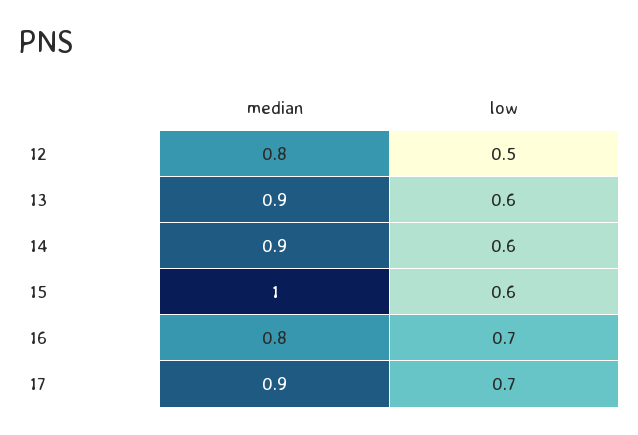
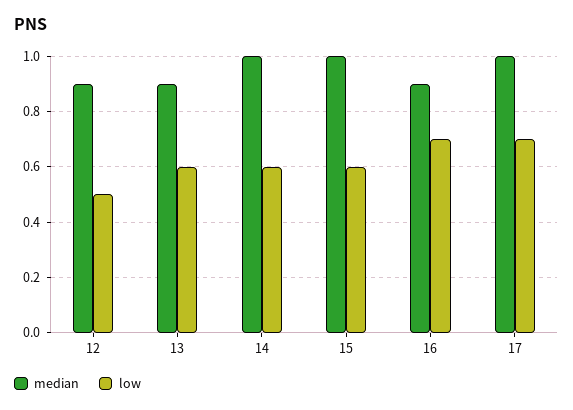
  {
    "median": {
-     "12": 0.8,
+     "12": 0.9,
      "13": 0.9,
-     "14": 0.9,
+     "14": 1,
      "15": 1,
-     "16": 0.8,
+     "16": 0.9,
-     "17": 0.9
+     "17": 1
    },
    "low": {
      "12": 0.5,
      "13": 0.6,
      "14": 0.6,
      "15": 0.6,
      "16": 0.7,
      "17": 0.7
    }
  }

